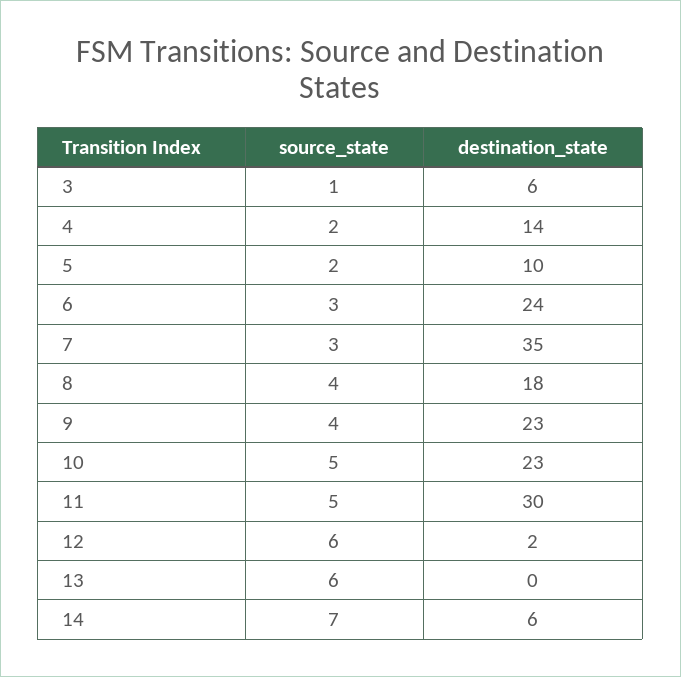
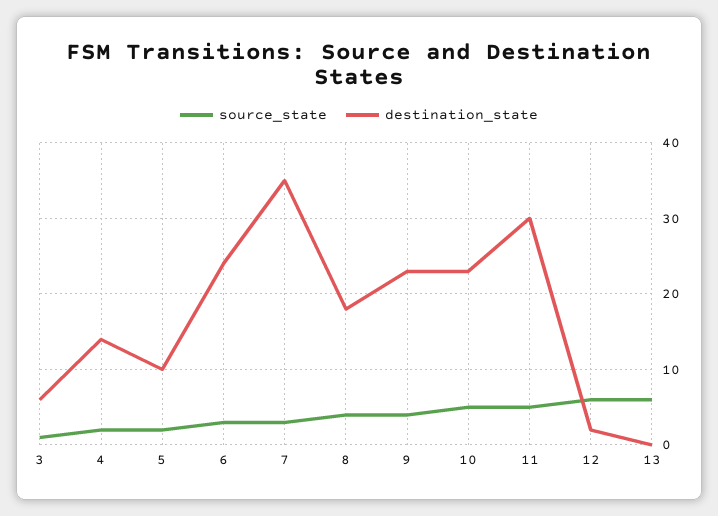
  {
    "source_state": {
      "3": 1,
      "4": 2,
      "5": 2,
      "6": 3,
      "7": 3,
      "8": 4,
      "9": 4,
      "10": 5,
      "11": 5,
      "12": 6,
-     "13": 6,
+     "13": 6
-     "14": 7
    },
    "destination_state": {
      "3": 6,
      "4": 14,
      "5": 10,
      "6": 24,
      "7": 35,
      "8": 18,
      "9": 23,
      "10": 23,
      "11": 30,
      "12": 2,
-     "13": 0,
+     "13": 0
-     "14": 6
    }
  }

